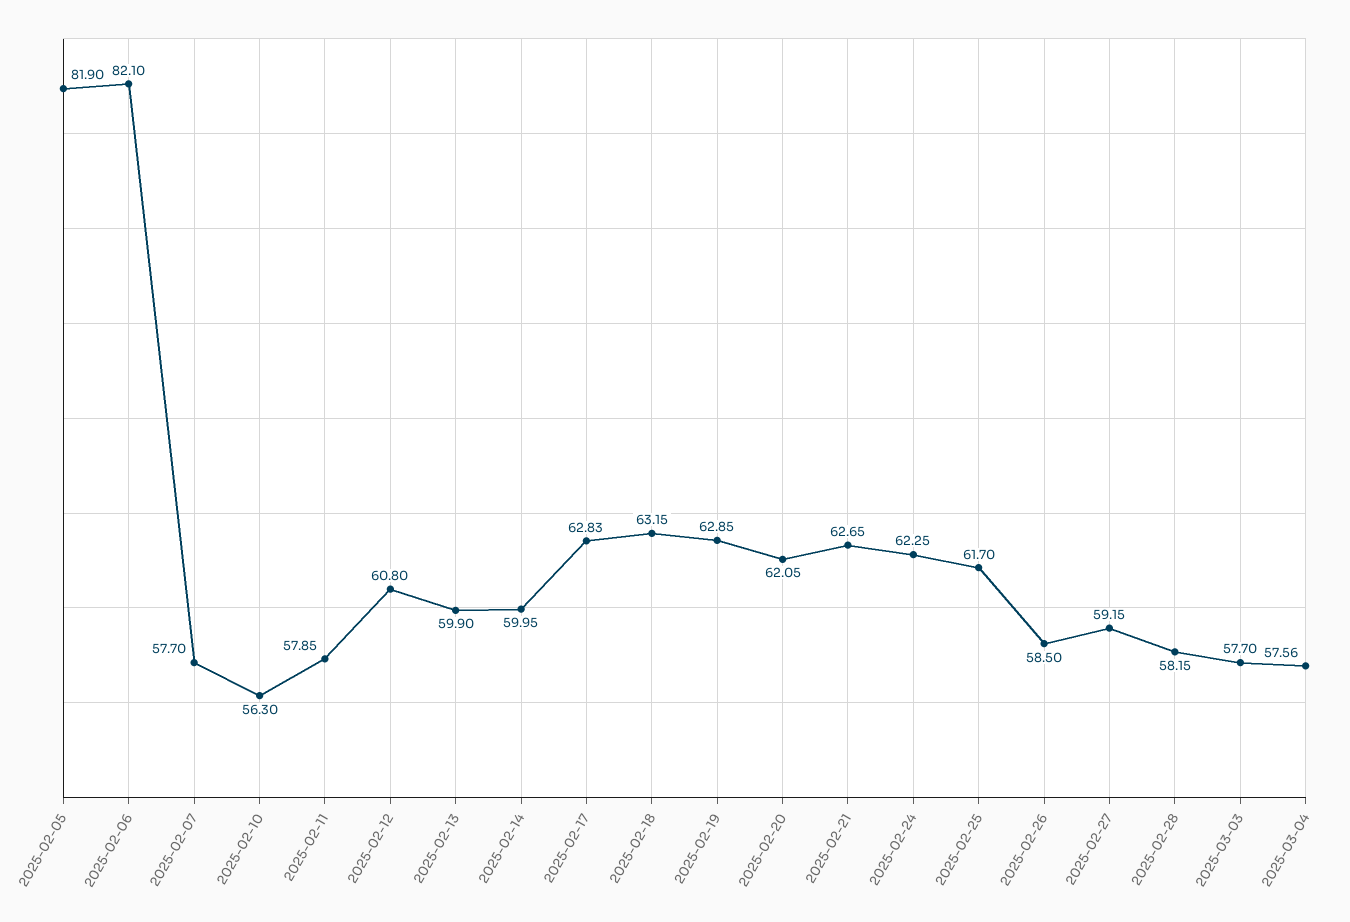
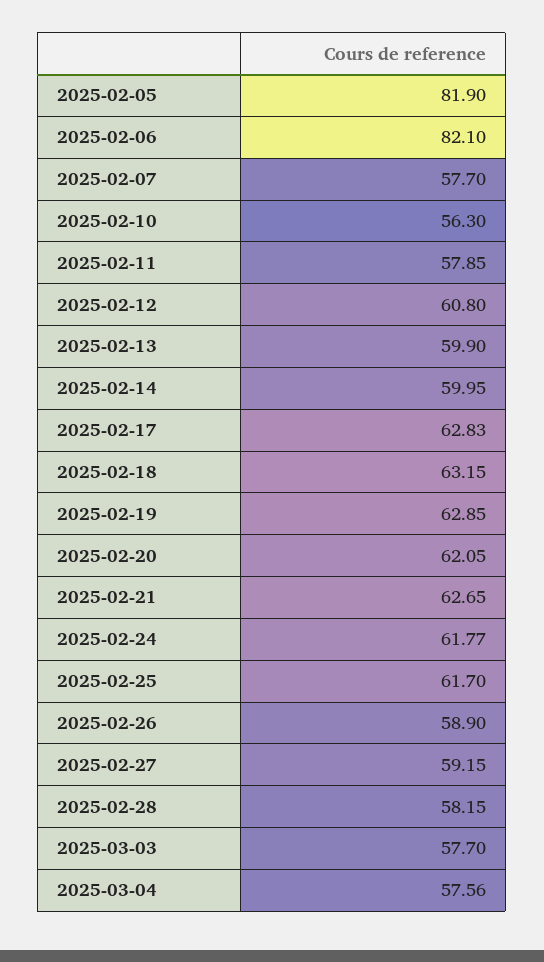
  {
    "2025-02-05": 81.9,
    "2025-02-06": 82.1,
    "2025-02-07": 57.7,
    "2025-02-10": 56.3,
    "2025-02-11": 57.85,
    "2025-02-12": 60.8,
    "2025-02-13": 59.9,
    "2025-02-14": 59.95,
    "2025-02-17": 62.83,
    "2025-02-18": 63.15,
    "2025-02-19": 62.85,
    "2025-02-20": 62.05,
    "2025-02-21": 62.65,
-   "2025-02-24": 62.25,
+   "2025-02-24": 61.77,
    "2025-02-25": 61.7,
-   "2025-02-26": 58.5,
+   "2025-02-26": 58.9,
    "2025-02-27": 59.15,
    "2025-02-28": 58.15,
    "2025-03-03": 57.7,
    "2025-03-04": 57.56
  }

